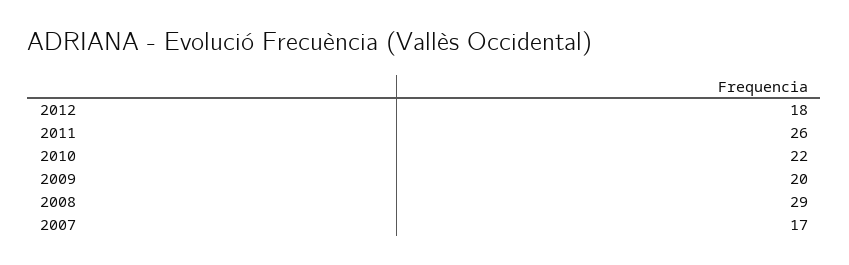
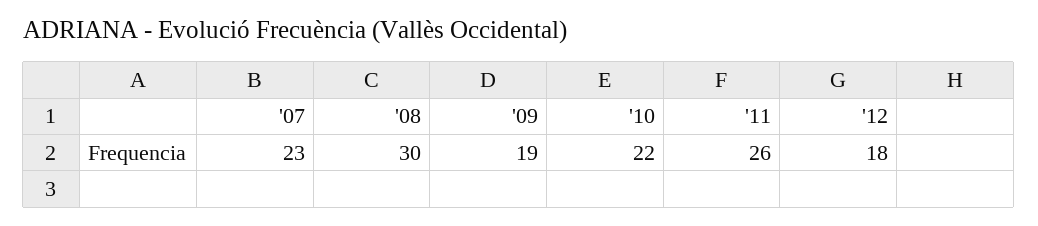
  {
    "2012": 18,
    "2011": 26,
    "2010": 22,
-   "2009": 20,
+   "2009": 19,
-   "2008": 29,
+   "2008": 30,
-   "2007": 17
+   "2007": 23
  }

